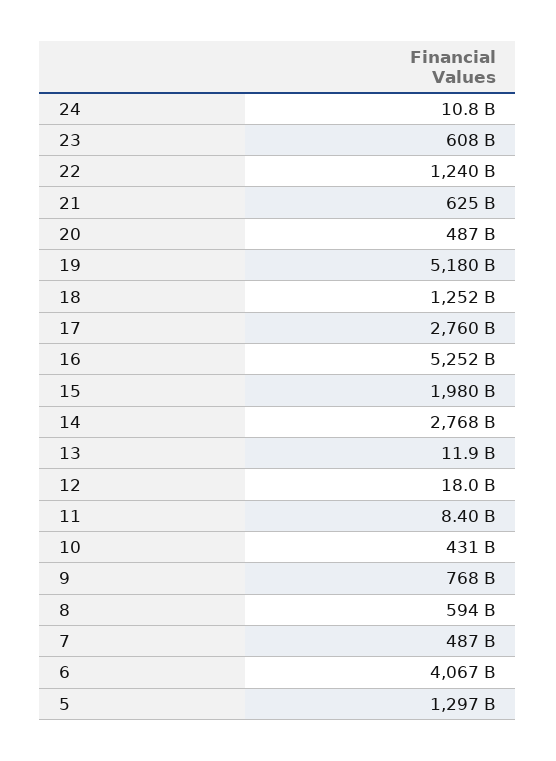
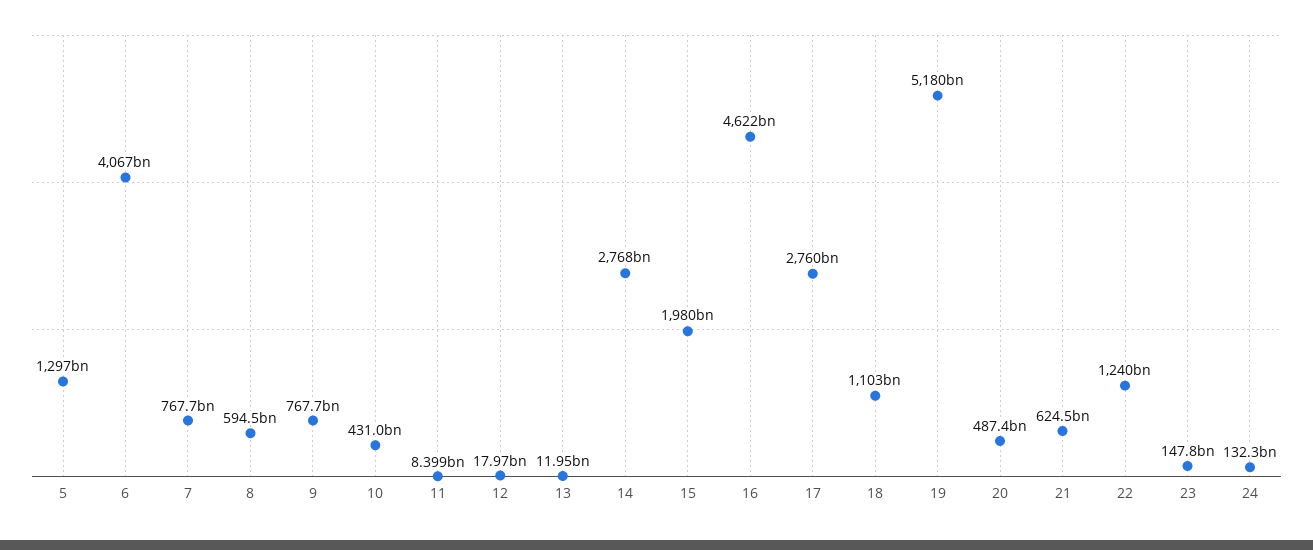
  {
-   "24": 10800000000,
+   "24": 132300000000,
-   "23": 608000000000,
+   "23": 147800000000,
    "22": 1240000000000,
    "21": 624500000000,
    "20": 487400000000,
    "19": 5180000000000,
-   "18": 1252000000000,
+   "18": 1103000000000,
    "17": 2760000000000,
-   "16": 5252000000000,
+   "16": 4622000000000,
    "15": 1980000000000,
    "14": 2768000000000,
    "13": 11950000000,
    "12": 17970000000,
    "11": 8399000000,
    "10": 431000000000,
    "9": 767700000000,
    "8": 594500000000,
-   "7": 487000000000,
+   "7": 767700000000,
    "6": 4067000000000,
    "5": 1297000000000
  }

